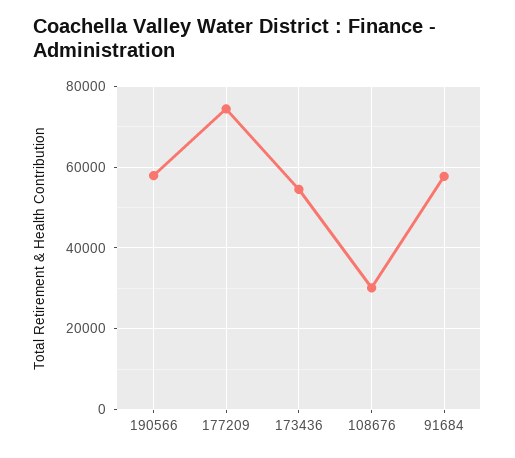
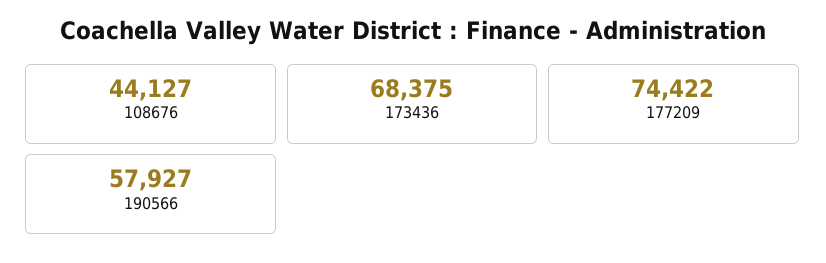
  {
    "190566": 57927,
    "177209": 74422,
-   "173436": 54000,
+   "173436": 68375,
-   "108676": 30000,
+   "108676": 44127
-   "91684": 58000
  }

